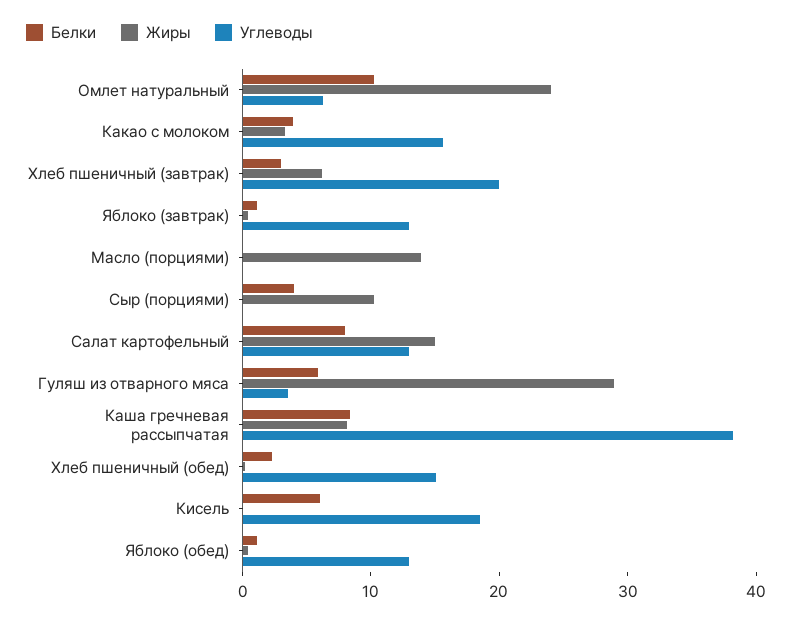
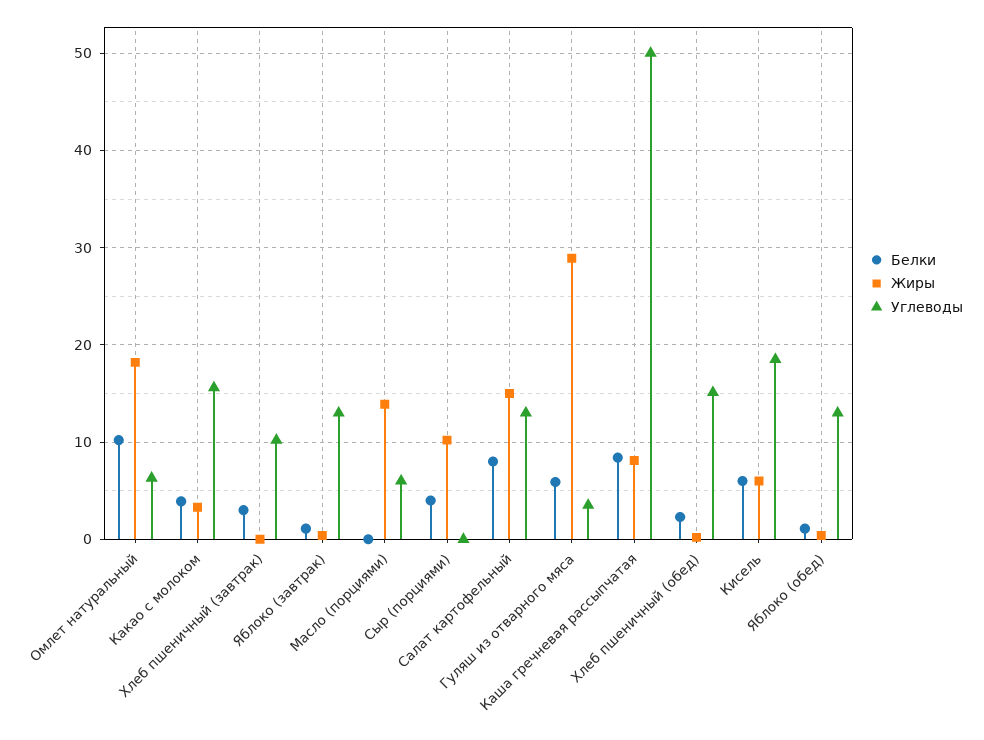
  {
    "Белки": {
      "Омлет натуральный": 10,
      "Какао с молоком": 4,
      "Хлеб пшеничный (завтрак)": 3,
      "Яблоко (завтрак)": 1,
      "Масло (порциями)": 0,
      "Сыр (порциями)": 4,
      "Салат картофельный": 8,
      "Гуляш из отварного мяса": 6,
      "Каша гречневая рассыпчатая": 8,
      "Хлеб пшеничный (обед)": 2,
      "Кисель": 6,
      "Яблоко (обед)": 1
    },
    "Жиры": {
-     "Омлет натуральный": 24,
+     "Омлет натуральный": 18,
      "Какао с молоком": 3,
-     "Хлеб пшеничный (завтрак)": 6,
+     "Хлеб пшеничный (завтрак)": 0,
      "Яблоко (завтрак)": 0,
      "Масло (порциями)": 14,
      "Сыр (порциями)": 10,
      "Салат картофельный": 15,
      "Гуляш из отварного мяса": 29,
      "Каша гречневая рассыпчатая": 8,
      "Хлеб пшеничный (обед)": 0,
-     "Кисель": 0,
+     "Кисель": 6,
      "Яблоко (обед)": 0
    },
    "Углеводы": {
      "Омлет натуральный": 6,
      "Какао с молоком": 16,
-     "Хлеб пшеничный (завтрак)": 20,
+     "Хлеб пшеничный (завтрак)": 10,
      "Яблоко (завтрак)": 13,
-     "Масло (порциями)": 0,
+     "Масло (порциями)": 6,
      "Сыр (порциями)": 0,
      "Салат картофельный": 13,
      "Гуляш из отварного мяса": 4,
-     "Каша гречневая рассыпчатая": 38,
+     "Каша гречневая рассыпчатая": 50,
      "Хлеб пшеничный (обед)": 15,
      "Кисель": 19,
      "Яблоко (обед)": 13
    }
  }

